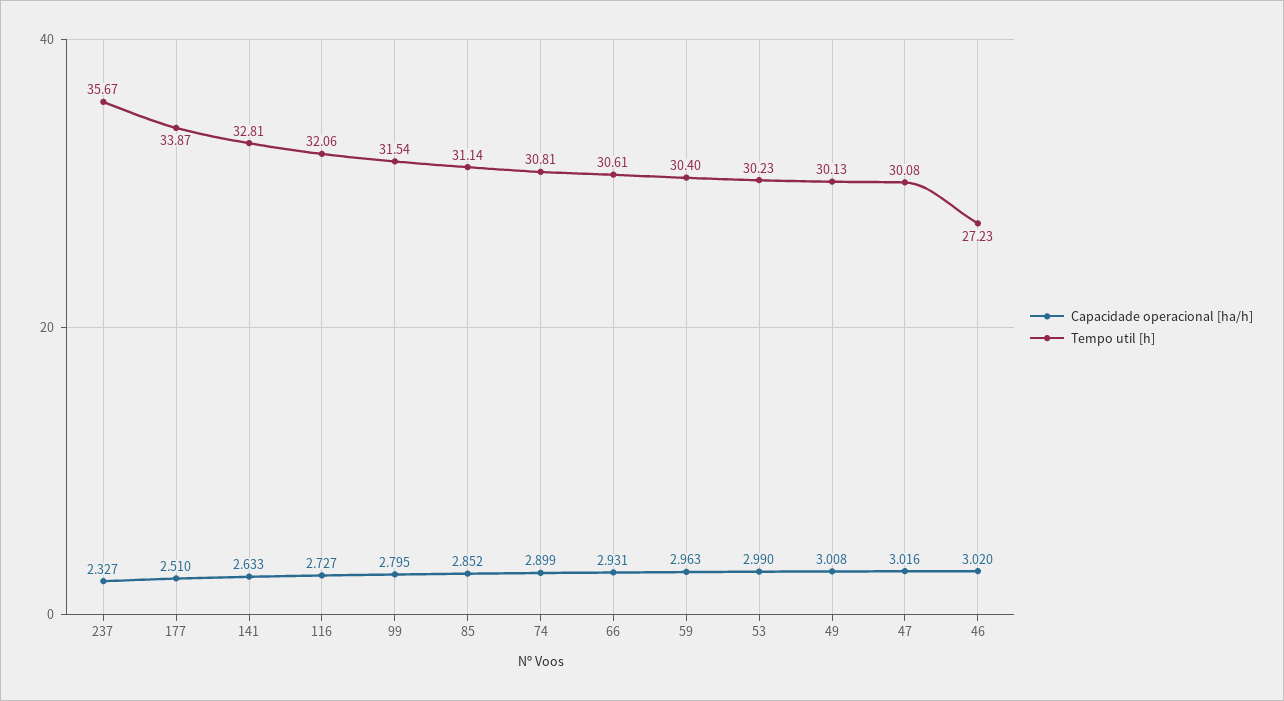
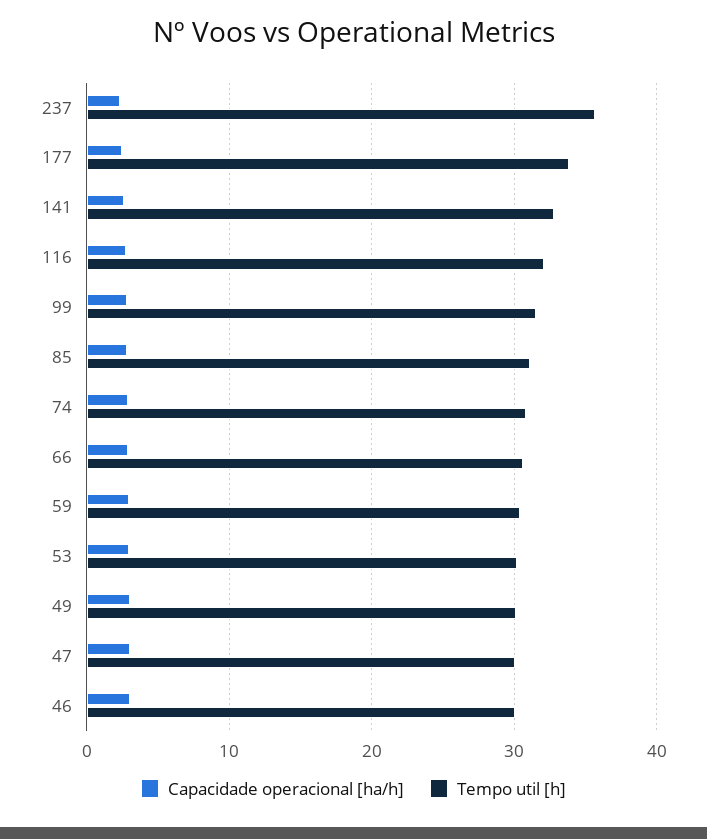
  {
    "Capacidade operacional [ha/h]": {
      "237": 2.327,
      "177": 2.51,
      "141": 2.633,
      "116": 2.727,
      "99": 2.795,
      "85": 2.852,
      "74": 2.899,
      "66": 2.931,
      "59": 2.963,
      "53": 2.99,
      "49": 3.008,
      "47": 3.016,
      "46": 3.02
    },
    "Tempo util [h]": {
      "237": 35.67,
      "177": 33.87,
      "141": 32.81,
      "116": 32.06,
      "99": 31.54,
      "85": 31.14,
      "74": 30.81,
      "66": 30.61,
      "59": 30.4,
      "53": 30.23,
      "49": 30.13,
      "47": 30.08,
-     "46": 27.23
+     "46": 30
    }
  }

